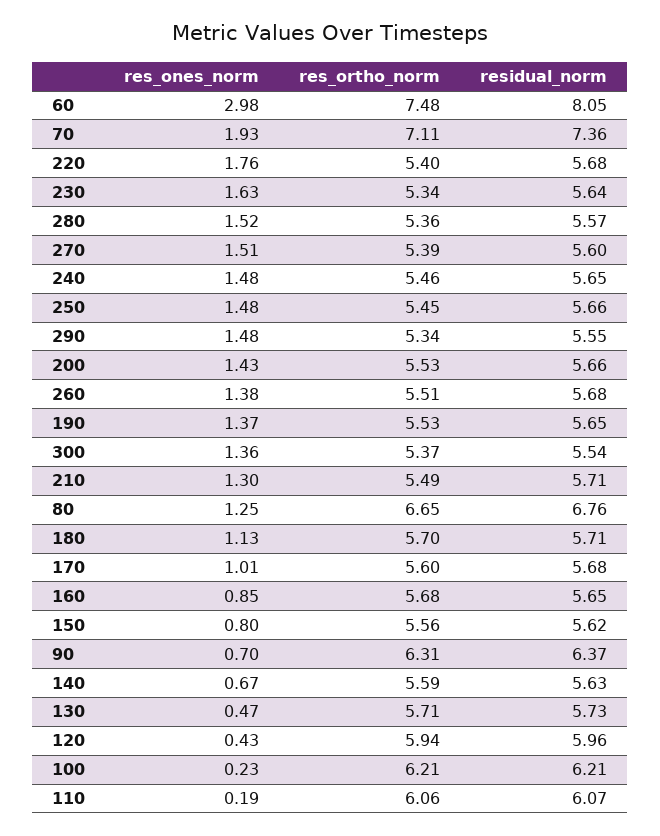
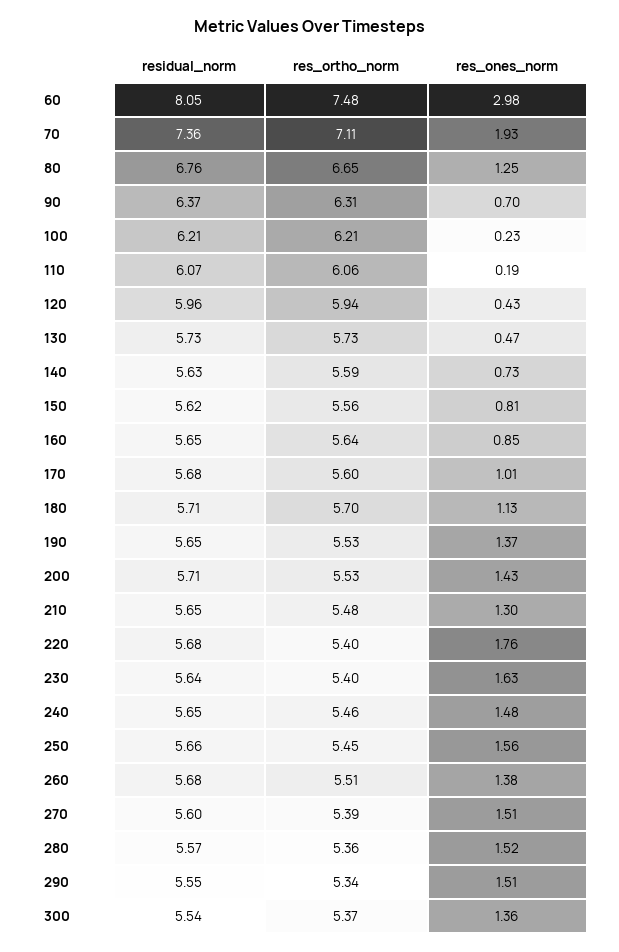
  {
    "res_ones_norm": {
      "60": 2.98,
      "70": 1.93,
      "220": 1.76,
      "230": 1.63,
      "280": 1.52,
      "270": 1.51,
      "240": 1.48,
-     "250": 1.48,
+     "250": 1.56,
-     "290": 1.48,
+     "290": 1.51,
      "200": 1.43,
      "260": 1.38,
      "190": 1.37,
      "300": 1.36,
      "210": 1.3,
      "80": 1.25,
      "180": 1.13,
      "170": 1.01,
      "160": 0.85,
-     "150": 0.8,
+     "150": 0.81,
      "90": 0.7,
-     "140": 0.67,
+     "140": 0.73,
      "130": 0.47,
      "120": 0.43,
      "100": 0.23,
      "110": 0.19
    },
    "res_ortho_norm": {
      "60": 7.48,
      "70": 7.11,
      "220": 5.4,
-     "230": 5.34,
+     "230": 5.4,
      "280": 5.36,
      "270": 5.39,
      "240": 5.46,
      "250": 5.45,
      "290": 5.34,
      "200": 5.53,
      "260": 5.51,
      "190": 5.53,
      "300": 5.37,
-     "210": 5.49,
+     "210": 5.48,
      "80": 6.65,
      "180": 5.7,
      "170": 5.6,
-     "160": 5.68,
+     "160": 5.64,
      "150": 5.56,
      "90": 6.31,
      "140": 5.59,
-     "130": 5.71,
+     "130": 5.73,
      "120": 5.94,
      "100": 6.21,
      "110": 6.06
    },
    "residual_norm": {
      "60": 8.05,
      "70": 7.36,
      "220": 5.68,
      "230": 5.64,
      "280": 5.57,
      "270": 5.6,
      "240": 5.65,
      "250": 5.66,
      "290": 5.55,
-     "200": 5.66,
+     "200": 5.71,
      "260": 5.68,
      "190": 5.65,
      "300": 5.54,
-     "210": 5.71,
+     "210": 5.65,
      "80": 6.76,
      "180": 5.71,
      "170": 5.68,
      "160": 5.65,
      "150": 5.62,
      "90": 6.37,
      "140": 5.63,
      "130": 5.73,
      "120": 5.96,
      "100": 6.21,
      "110": 6.07
    }
  }

